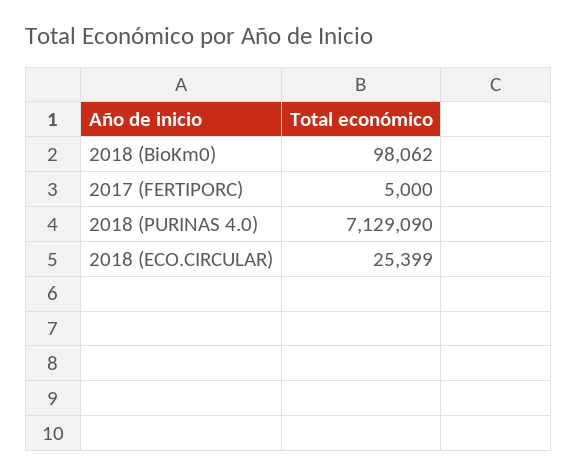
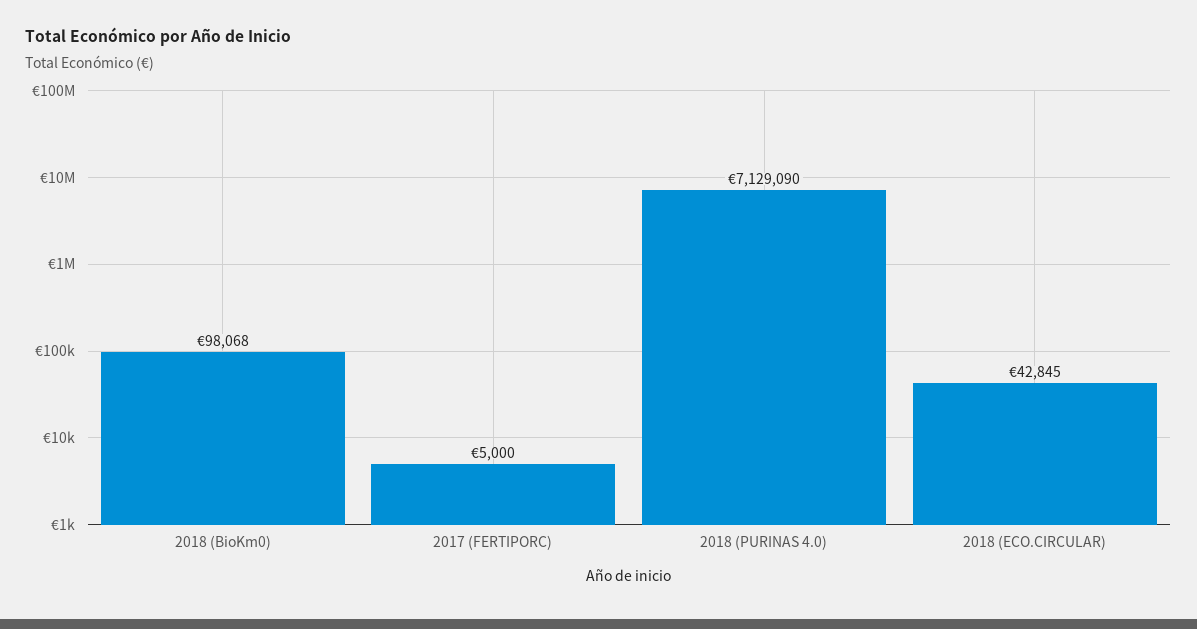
  {
-   "2018 (BioKm0)": 98062,
+   "2018 (BioKm0)": 98068,
    "2017 (FERTIPORC)": 5000,
    "2018 (PURINAS 4.0)": 7129090,
-   "2018 (ECO.CIRCULAR)": 25399
+   "2018 (ECO.CIRCULAR)": 42845
  }

